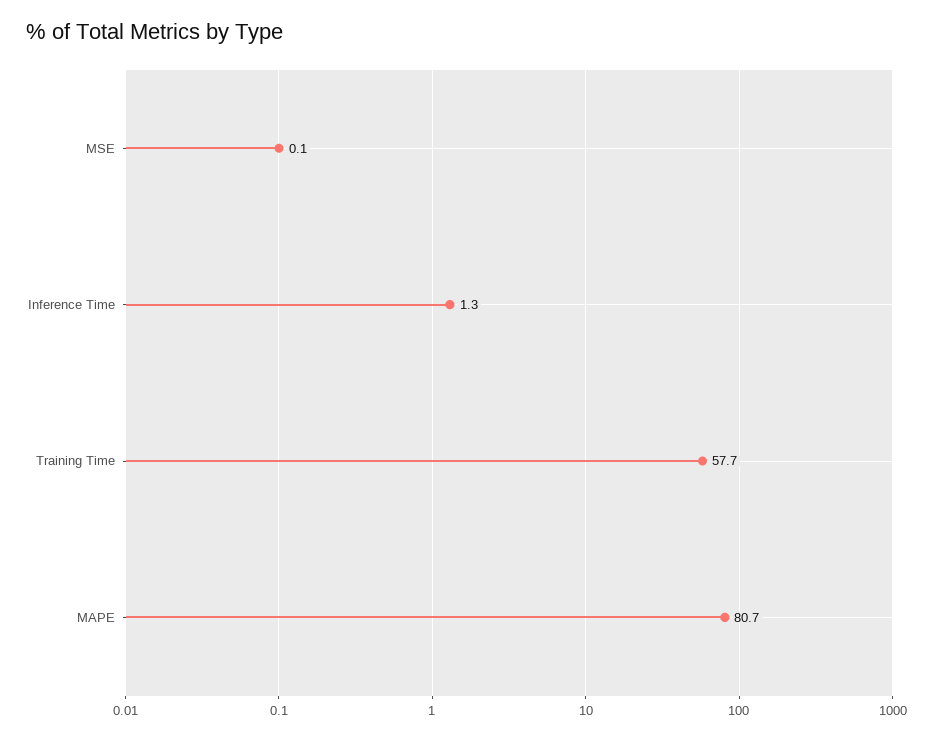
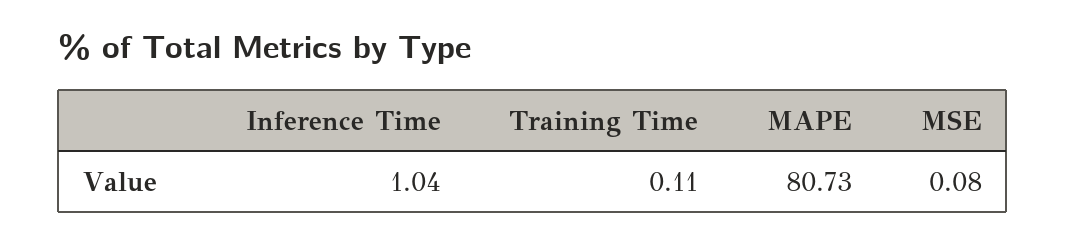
  {
    "MSE": 0.08,
-   "Inference Time": 1.3,
+   "Inference Time": 1.04,
-   "Training Time": 57.7,
+   "Training Time": 0.11,
    "MAPE": 80.73
  }

